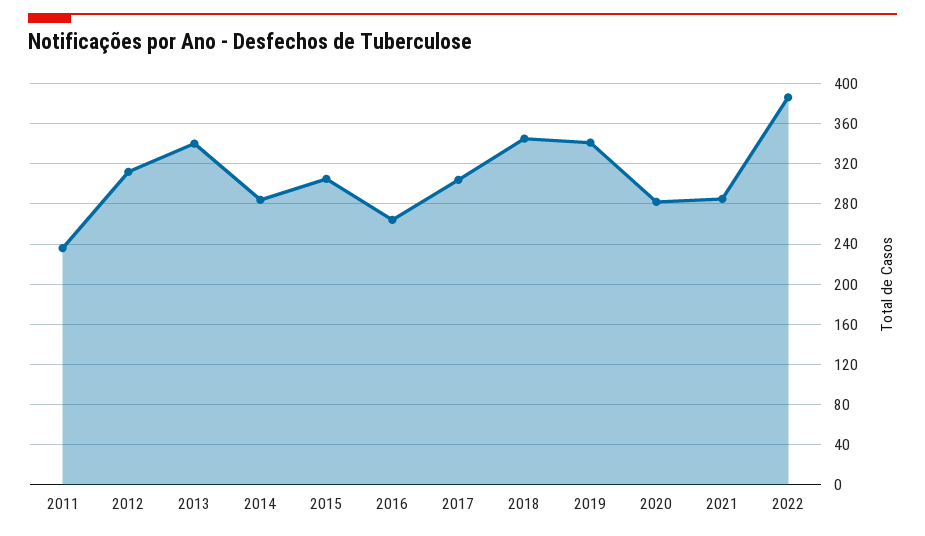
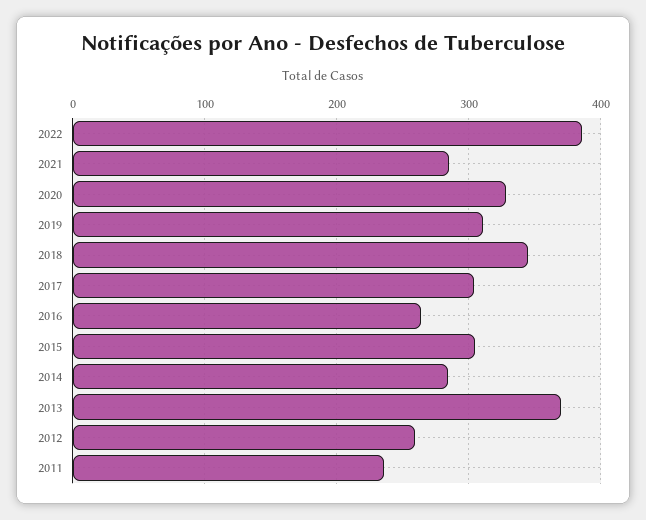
  {
    "2011": 240,
-   "2012": 310,
+   "2012": 260,
-   "2013": 340,
+   "2013": 370,
    "2014": 280,
    "2015": 310,
    "2016": 260,
    "2017": 300,
    "2018": 350,
-   "2019": 340,
+   "2019": 310,
-   "2020": 280,
+   "2020": 330,
    "2021": 290,
    "2022": 390
  }

